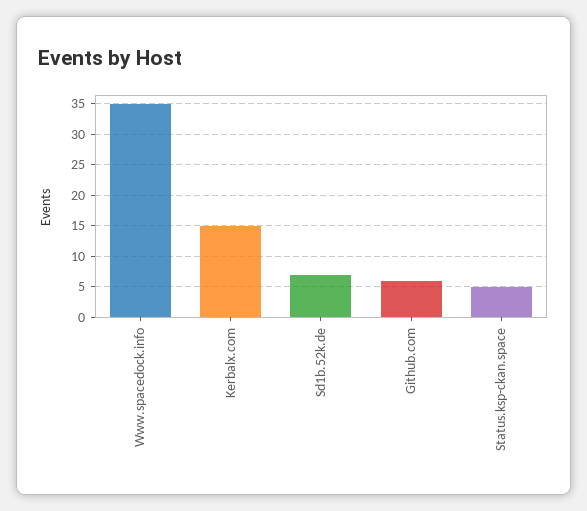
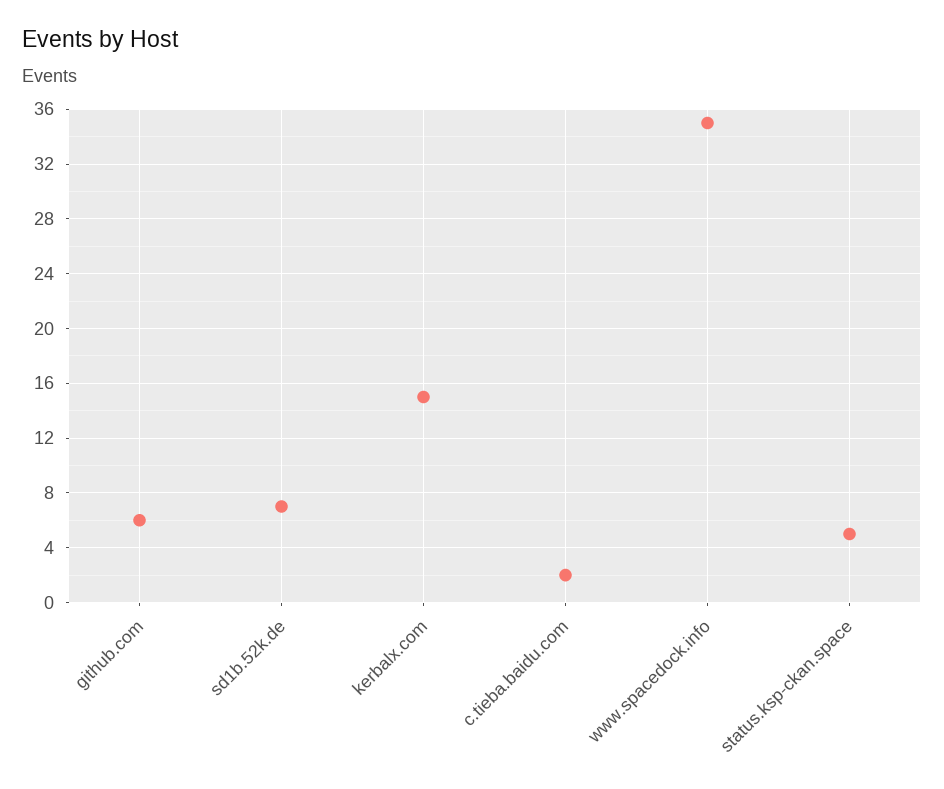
  {
    "Www.spacedock.info": 35,
    "Kerbalx.com": 15,
    "Sd1b.52k.de": 7,
    "Github.com": 6,
-   "Status.ksp-ckan.space": 5
+   "Status.ksp-ckan.space": 5,
+   "c.tieba.baidu.com": 2
  }

